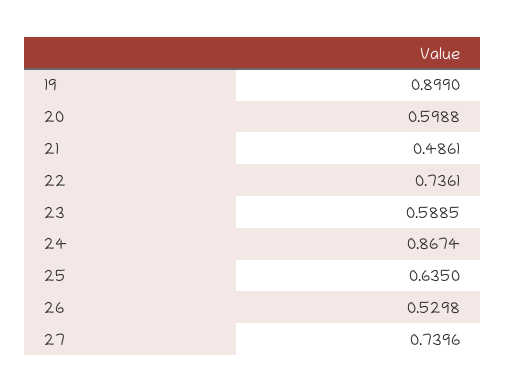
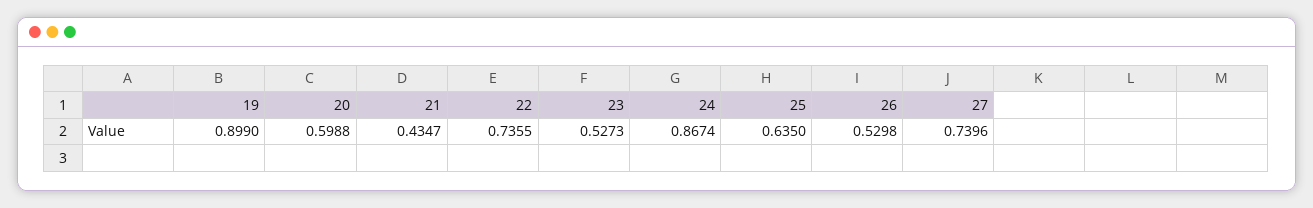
  {
    "19": 0.899,
    "20": 0.5988,
-   "21": 0.4861,
+   "21": 0.4347,
-   "22": 0.7361,
+   "22": 0.7355,
-   "23": 0.5885,
+   "23": 0.5273,
    "24": 0.8674,
    "25": 0.635,
    "26": 0.5298,
    "27": 0.7396
  }

